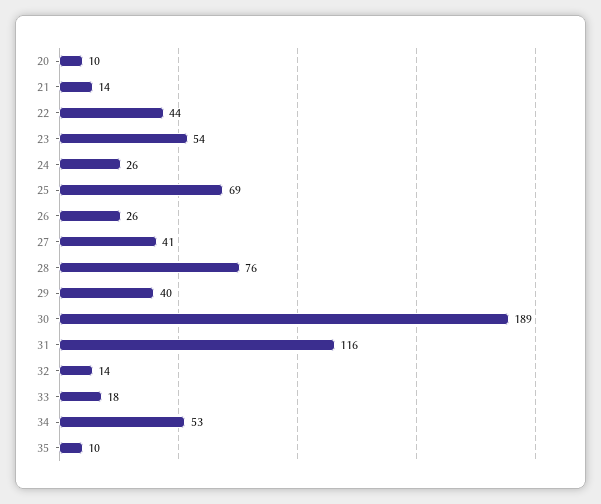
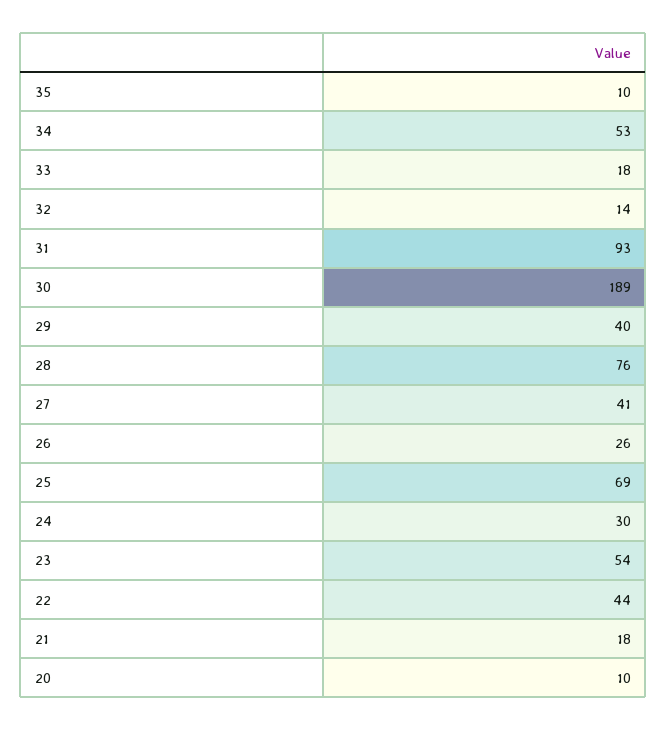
  {
    "20": 10,
-   "21": 14,
+   "21": 18,
    "22": 44,
    "23": 54,
-   "24": 26,
+   "24": 30,
    "25": 69,
    "26": 26,
    "27": 41,
    "28": 76,
    "29": 40,
    "30": 189,
-   "31": 116,
+   "31": 93,
    "32": 14,
    "33": 18,
    "34": 53,
    "35": 10
  }

